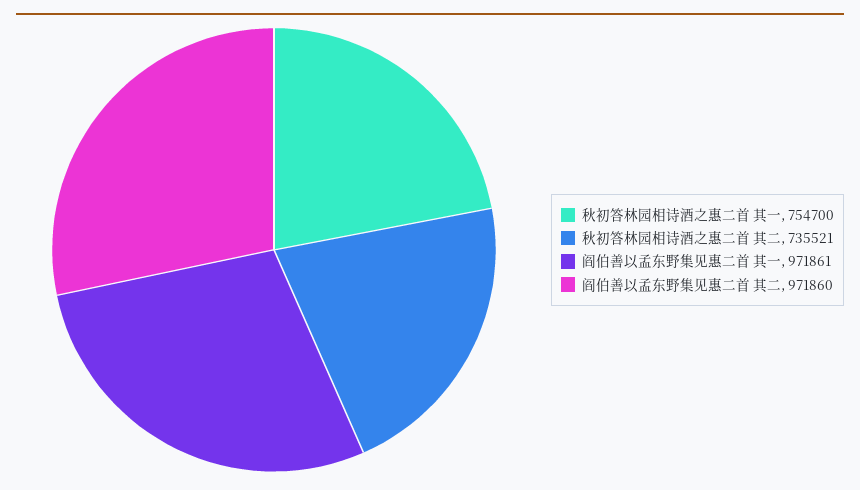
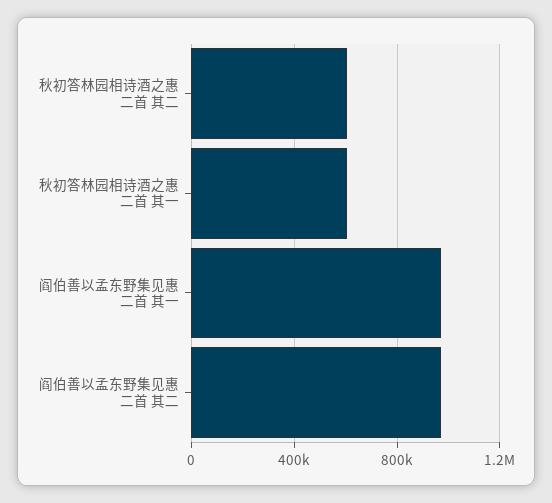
  {
-   "秋初答林园相诗酒之惠二首 其一": 754700,
+   "秋初答林园相诗酒之惠二首 其一": 600000,
-   "秋初答林园相诗酒之惠二首 其二": 735521,
+   "秋初答林园相诗酒之惠二首 其二": 600000,
    "阎伯善以孟东野集见惠二首 其一": 971861,
    "阎伯善以孟东野集见惠二首 其二": 971860
  }

